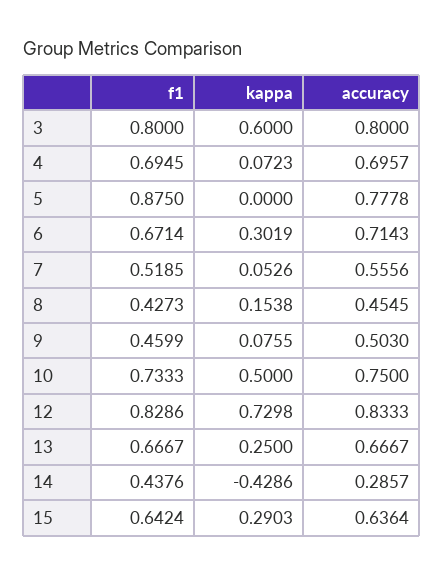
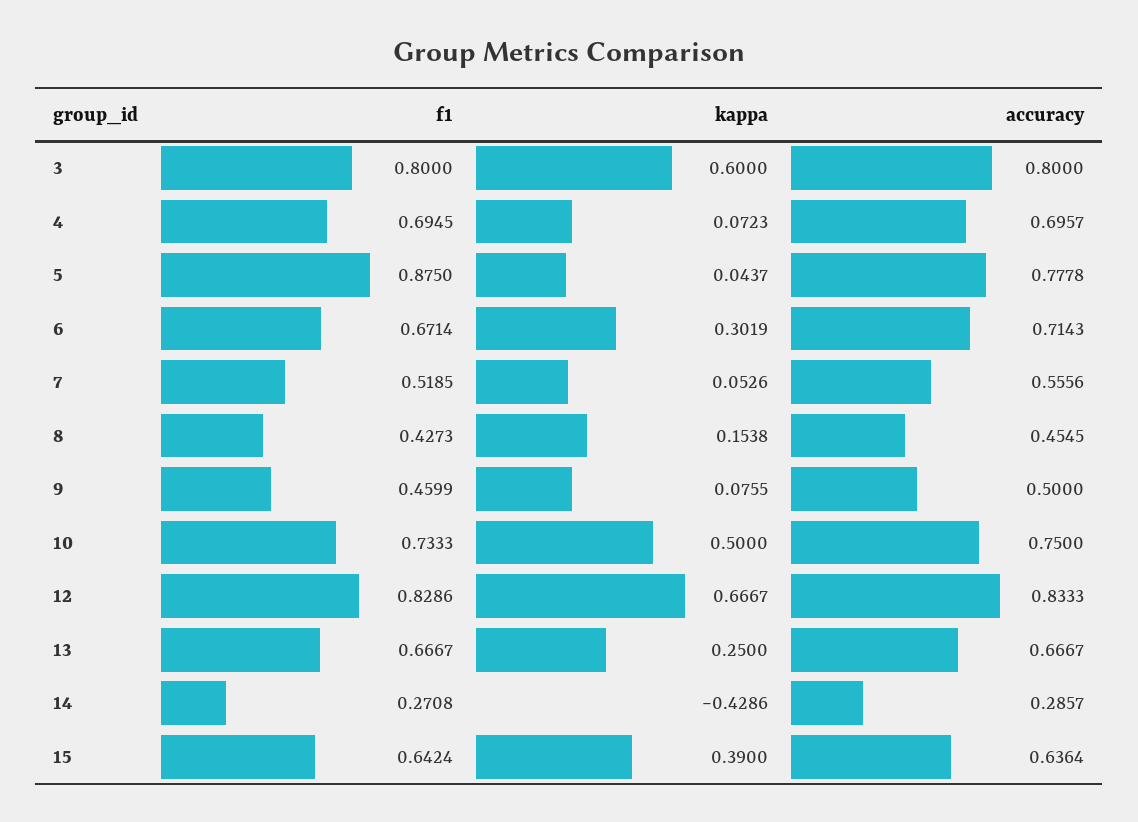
  {
    "f1": {
      "3": 0.8,
      "4": 0.6945,
      "5": 0.875,
      "6": 0.6714,
      "7": 0.5185,
      "8": 0.4273,
      "9": 0.4599,
      "10": 0.7333,
      "12": 0.8286,
      "13": 0.6667,
-     "14": 0.4376,
+     "14": 0.2708,
      "15": 0.6424
    },
    "kappa": {
      "3": 0.6,
      "4": 0.0723,
-     "5": 0,
+     "5": 0.0437,
      "6": 0.3019,
      "7": 0.0526,
      "8": 0.1538,
      "9": 0.0755,
      "10": 0.5,
-     "12": 0.7298,
+     "12": 0.6667,
      "13": 0.25,
      "14": -0.4286,
-     "15": 0.2903
+     "15": 0.39
    },
    "accuracy": {
      "3": 0.8,
      "4": 0.6957,
      "5": 0.7778,
      "6": 0.7143,
      "7": 0.5556,
      "8": 0.4545,
-     "9": 0.503,
+     "9": 0.5,
      "10": 0.75,
      "12": 0.8333,
      "13": 0.6667,
      "14": 0.2857,
      "15": 0.6364
    }
  }

